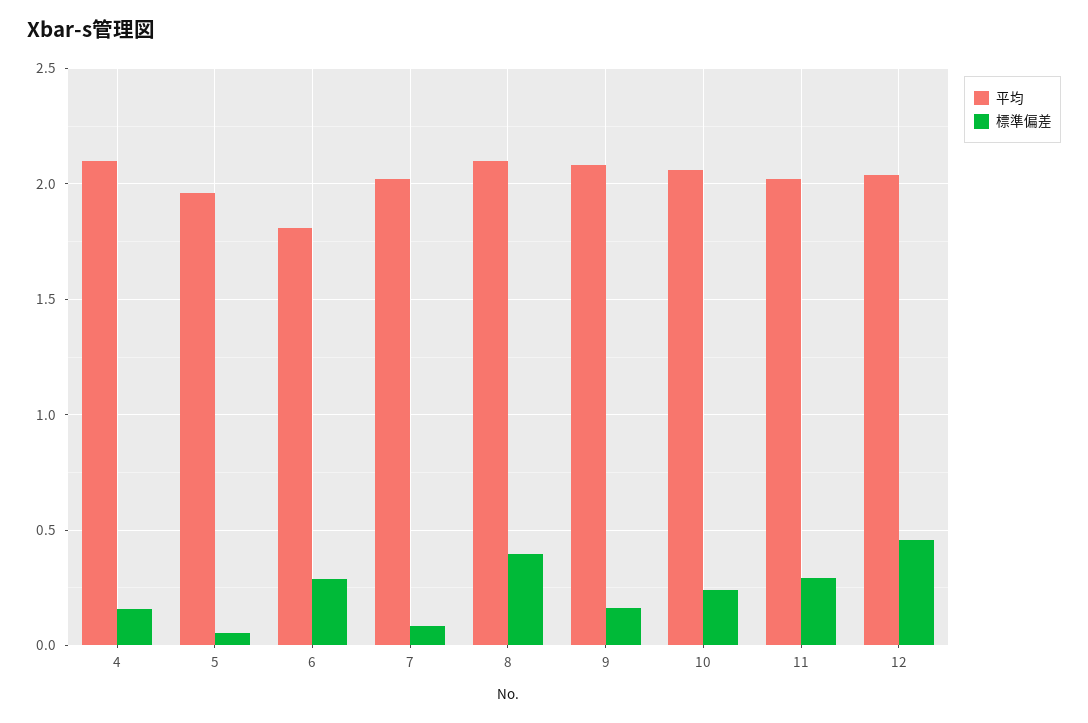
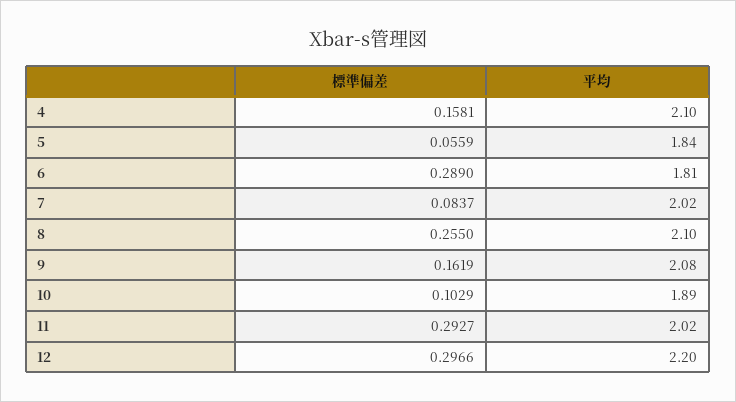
  {
    "平均": {
      "4": 2.1,
-     "5": 1.95,
+     "5": 1.84,
      "6": 1.81,
      "7": 2.02,
      "8": 2.1,
      "9": 2.08,
-     "10": 2.05,
+     "10": 1.89,
      "11": 2.02,
-     "12": 2.05
+     "12": 2.2
    },
    "標準偏差": {
      "4": 0.1581,
      "5": 0.0559,
      "6": 0.289,
      "7": 0.0837,
-     "8": 0.4,
+     "8": 0.255,
      "9": 0.1619,
-     "10": 0.25,
+     "10": 0.1029,
      "11": 0.2927,
-     "12": 0.45
+     "12": 0.2966
    }
  }

